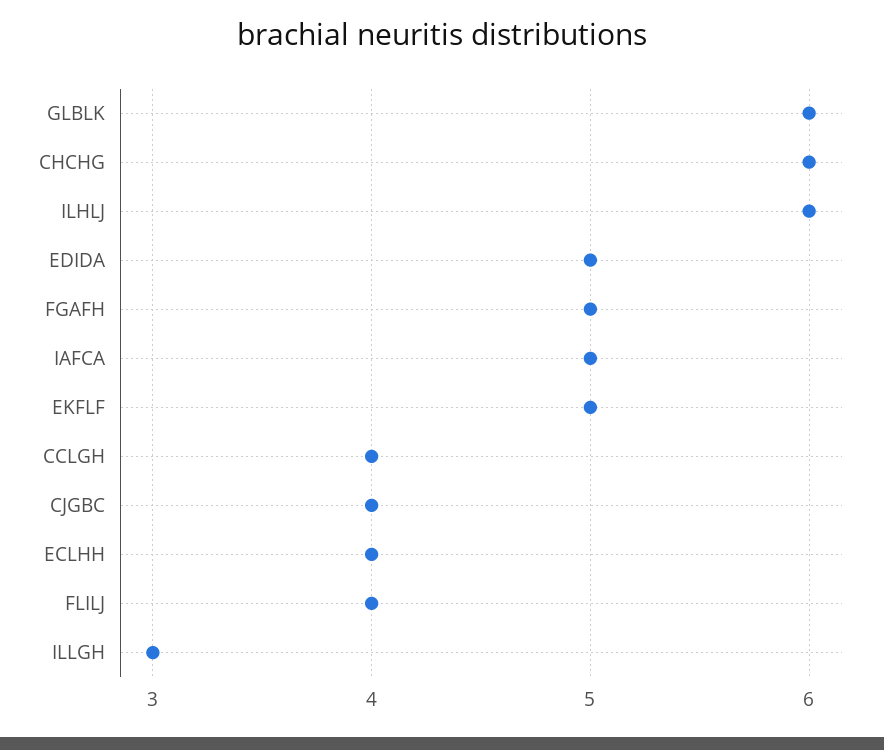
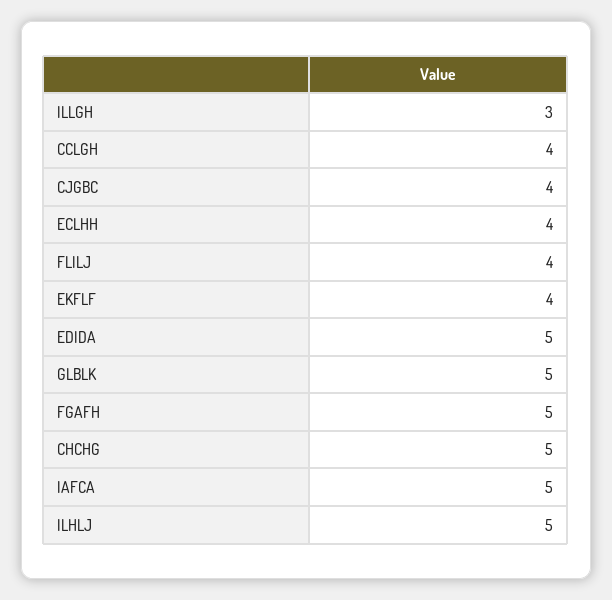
  {
-   "GLBLK": 6,
+   "GLBLK": 5,
-   "CHCHG": 6,
+   "CHCHG": 5,
-   "ILHLJ": 6,
+   "ILHLJ": 5,
    "EDIDA": 5,
    "FGAFH": 5,
    "IAFCA": 5,
-   "EKFLF": 5,
+   "EKFLF": 4,
    "CCLGH": 4,
    "CJGBC": 4,
    "ECLHH": 4,
    "FLILJ": 4,
    "ILLGH": 3
  }

